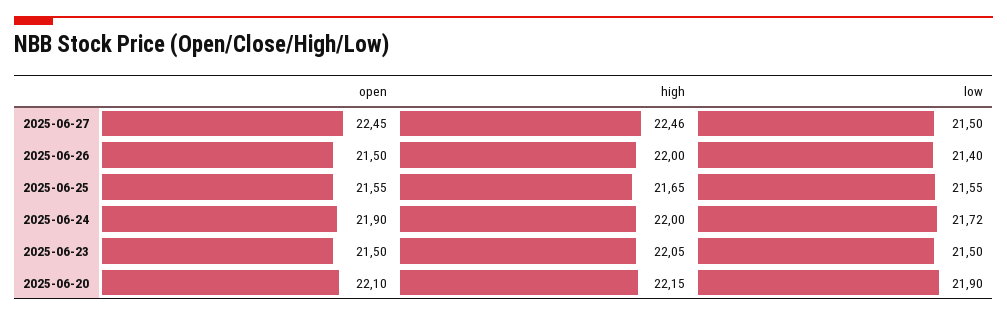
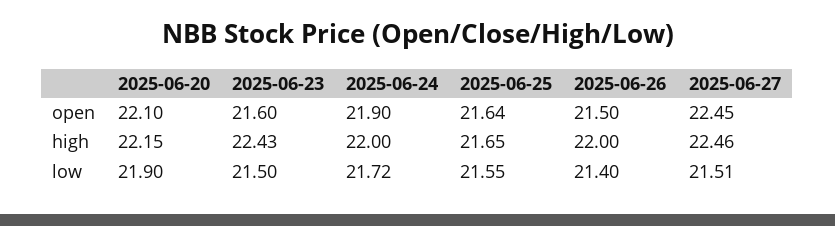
  {
    "open": {
      "2025-06-27": 22.45,
      "2025-06-26": 21.5,
-     "2025-06-25": 21.55,
+     "2025-06-25": 21.64,
      "2025-06-24": 21.9,
-     "2025-06-23": 21.5,
+     "2025-06-23": 21.6,
      "2025-06-20": 22.1
    },
    "high": {
      "2025-06-27": 22.46,
      "2025-06-26": 22,
      "2025-06-25": 21.65,
      "2025-06-24": 22,
-     "2025-06-23": 22.05,
+     "2025-06-23": 22.43,
      "2025-06-20": 22.15
    },
    "low": {
-     "2025-06-27": 21.5,
+     "2025-06-27": 21.51,
      "2025-06-26": 21.4,
      "2025-06-25": 21.55,
      "2025-06-24": 21.72,
      "2025-06-23": 21.5,
      "2025-06-20": 21.9
    }
  }

